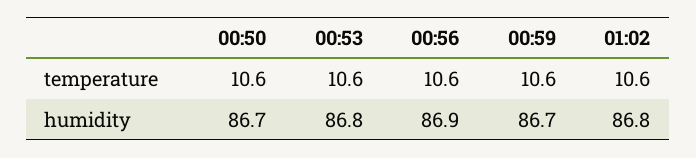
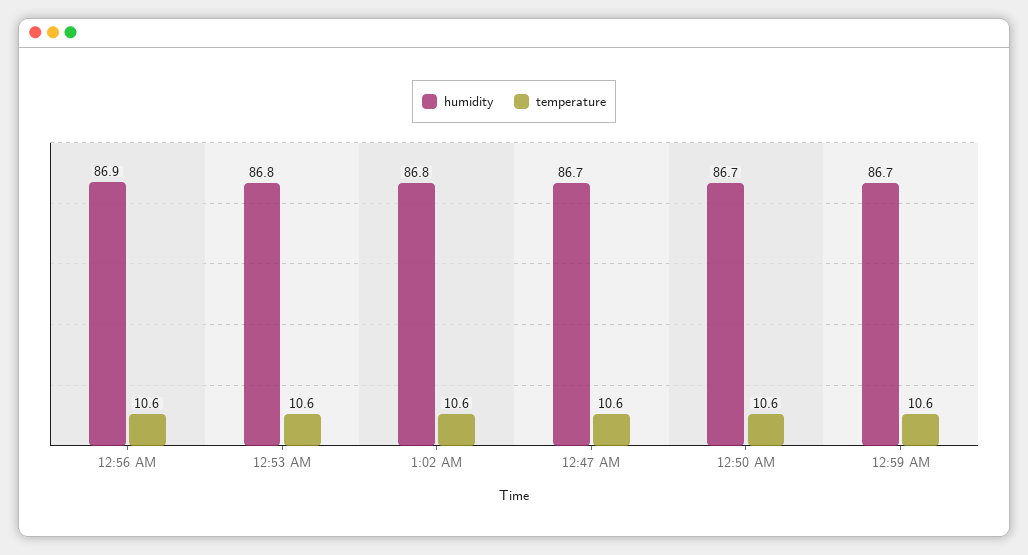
  {
    "temperature": {
      "00:50": 10.6,
      "00:53": 10.6,
      "00:56": 10.6,
      "00:59": 10.6,
-     "01:02": 10.6
+     "01:02": 10.6,
+     "12:47 AM": 10.6
    },
    "humidity": {
      "00:50": 86.7,
      "00:53": 86.8,
      "00:56": 86.9,
      "00:59": 86.7,
-     "01:02": 86.8
+     "01:02": 86.8,
+     "12:47 AM": 86.7
    }
  }

